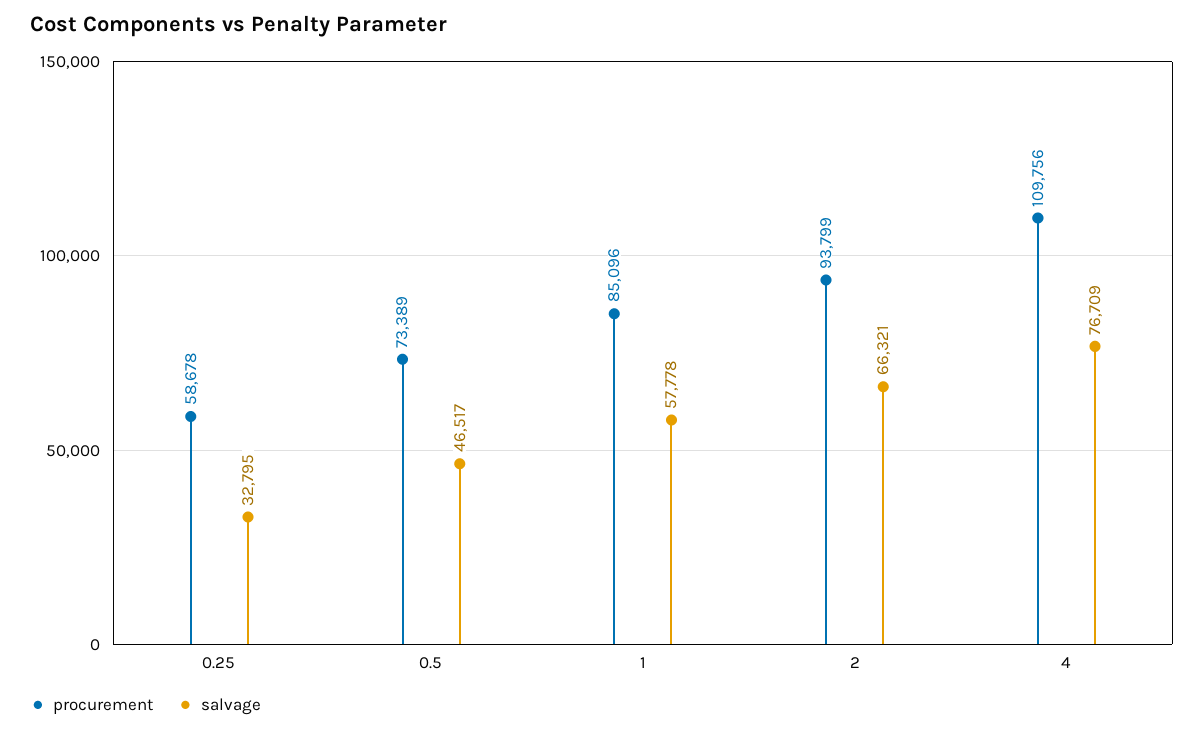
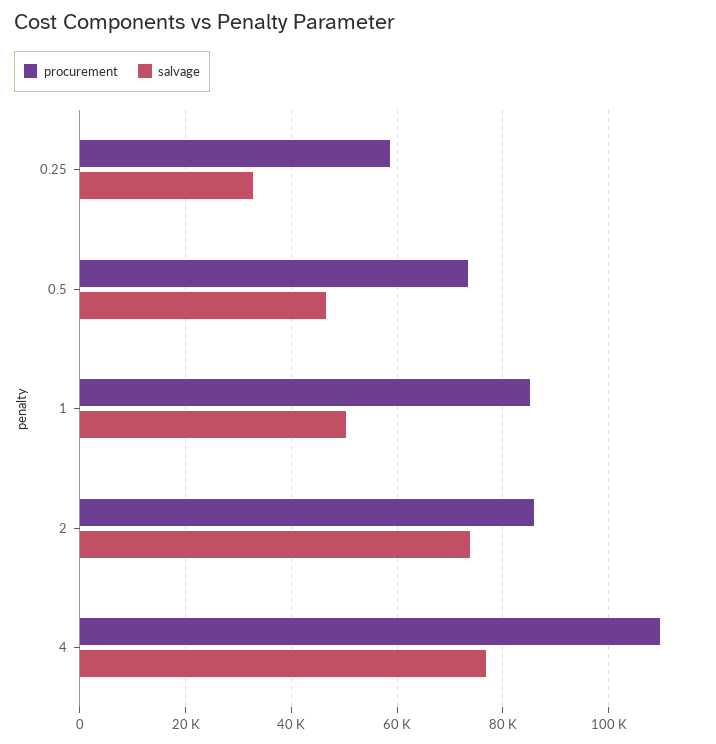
  {
    "procurement": {
      "0.25": 58678,
      "0.5": 73389,
      "1": 85096,
-     "2": 93799,
+     "2": 86000,
      "4": 109756
    },
    "salvage": {
      "0.25": 32795,
      "0.5": 46517,
-     "1": 57778,
+     "1": 50000,
-     "2": 66321,
+     "2": 74000,
      "4": 76709
    }
  }

